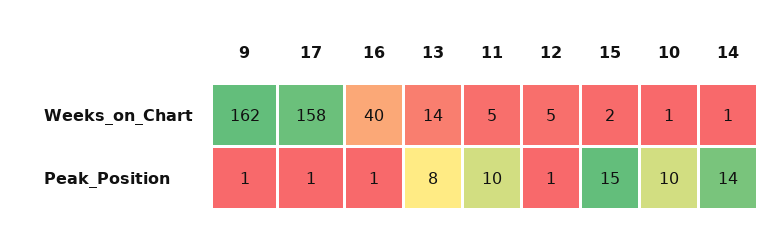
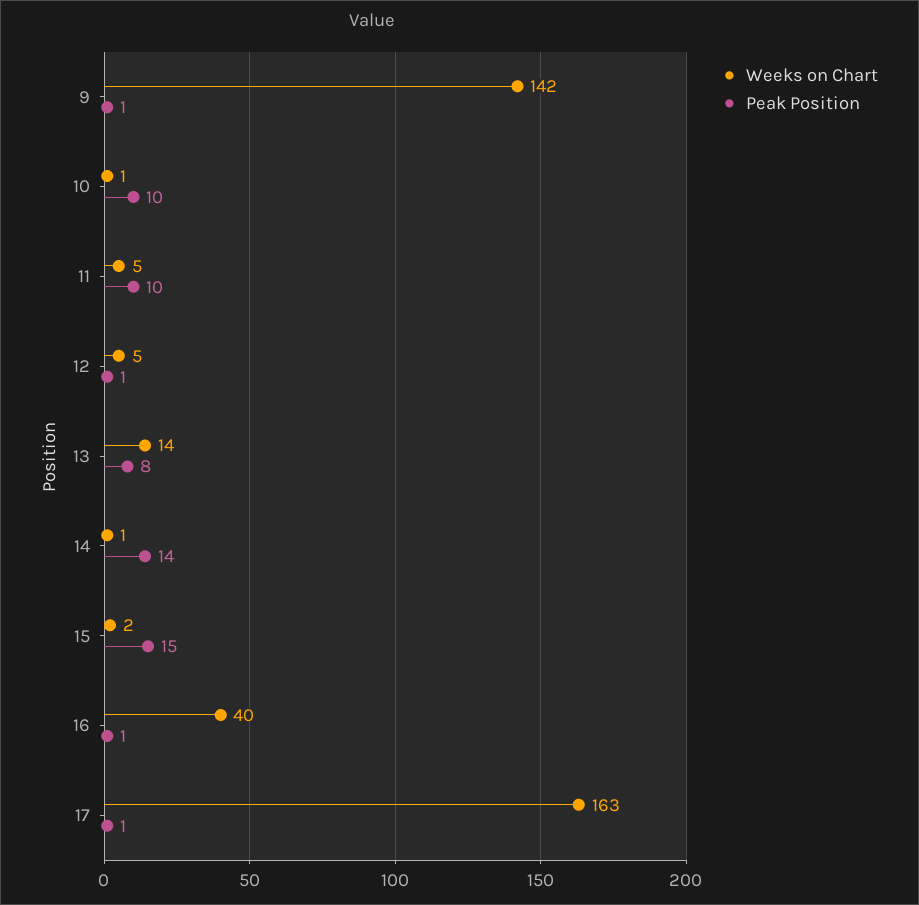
  {
    "Weeks_on_Chart": {
-     "9": 162,
+     "9": 142,
-     "17": 158,
+     "17": 163,
      "16": 40,
      "13": 14,
      "11": 5,
      "12": 5,
      "15": 2,
      "10": 1,
      "14": 1
    },
    "Peak_Position": {
      "9": 1,
      "17": 1,
      "16": 1,
      "13": 8,
      "11": 10,
      "12": 1,
      "15": 15,
      "10": 10,
      "14": 14
    }
  }

